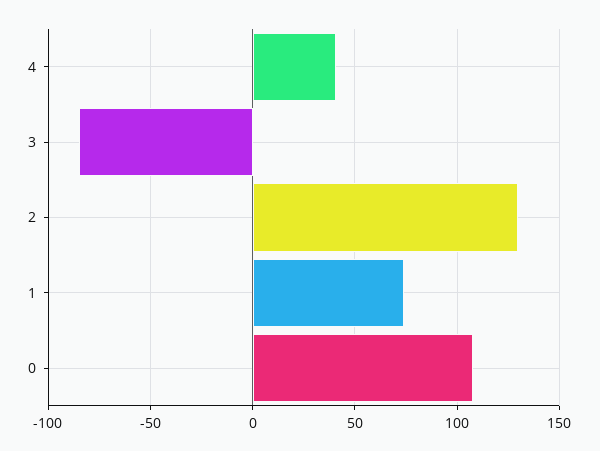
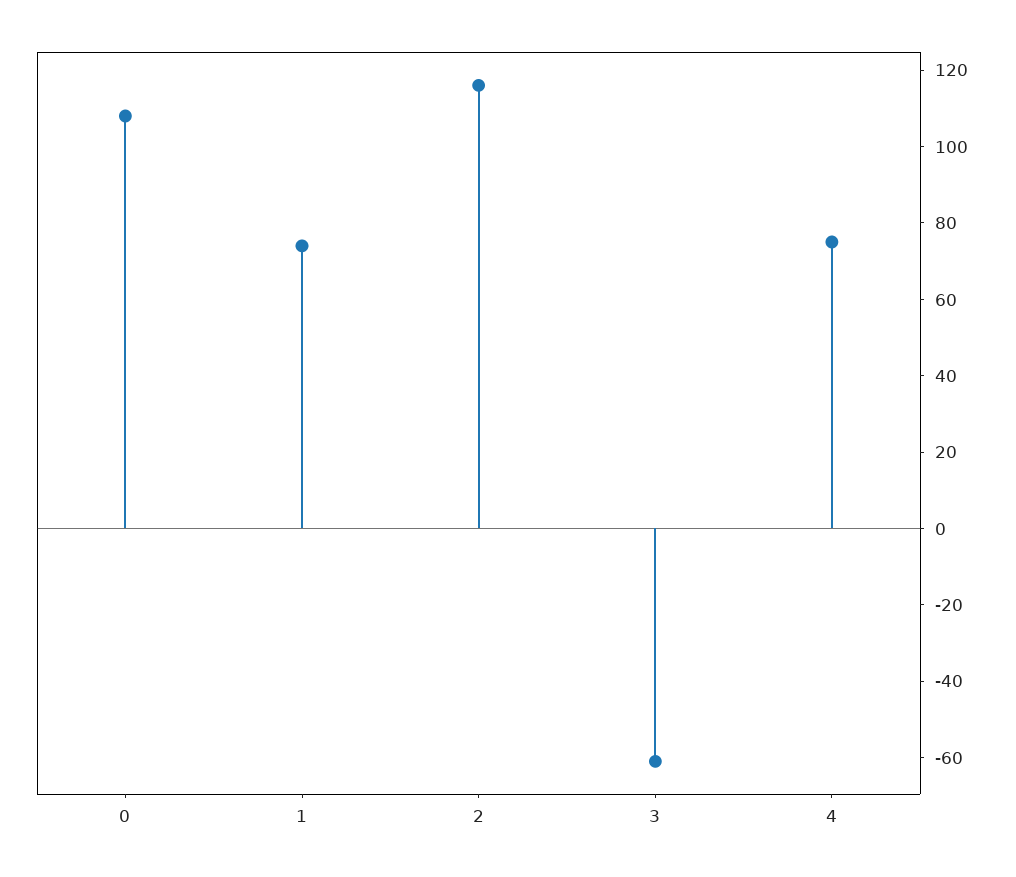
  {
-   "4": 40,
+   "4": 75,
-   "3": -85,
+   "3": -60,
-   "2": 130,
+   "2": 115,
    "1": 75,
    "0": 110
  }

